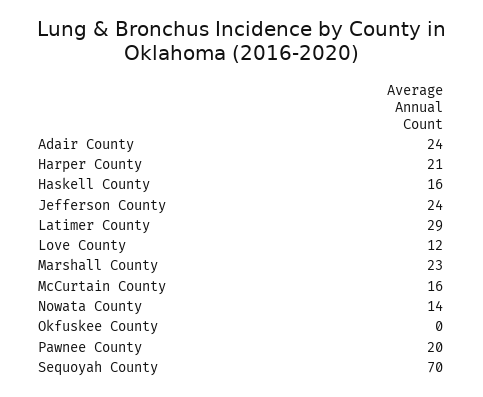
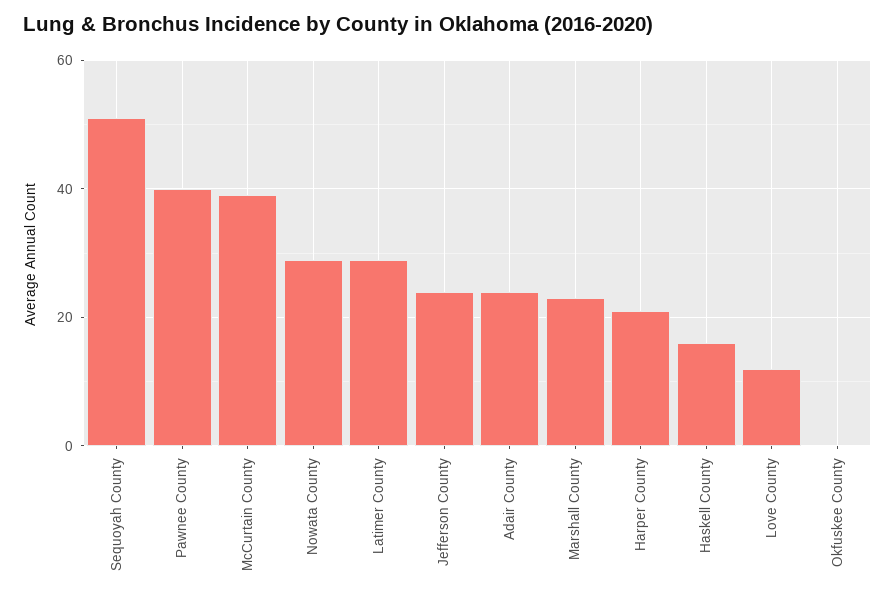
  {
    "Adair County": 24,
    "Harper County": 21,
    "Haskell County": 16,
    "Jefferson County": 24,
    "Latimer County": 29,
    "Love County": 12,
    "Marshall County": 23,
-   "McCurtain County": 16,
+   "McCurtain County": 40,
-   "Nowata County": 14,
+   "Nowata County": 30,
    "Okfuskee County": 0,
-   "Pawnee County": 20,
+   "Pawnee County": 40,
-   "Sequoyah County": 70
+   "Sequoyah County": 50
  }

